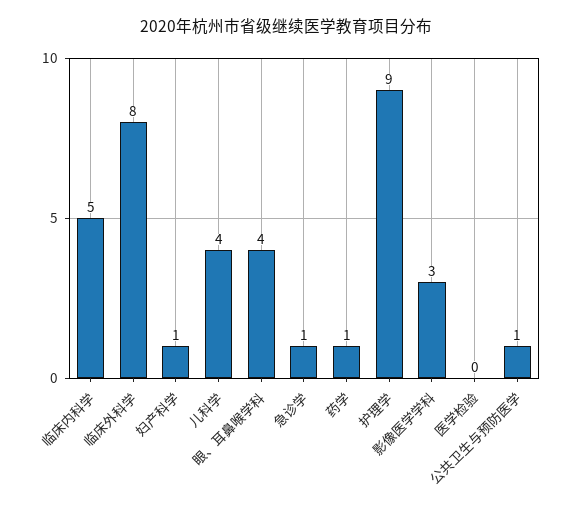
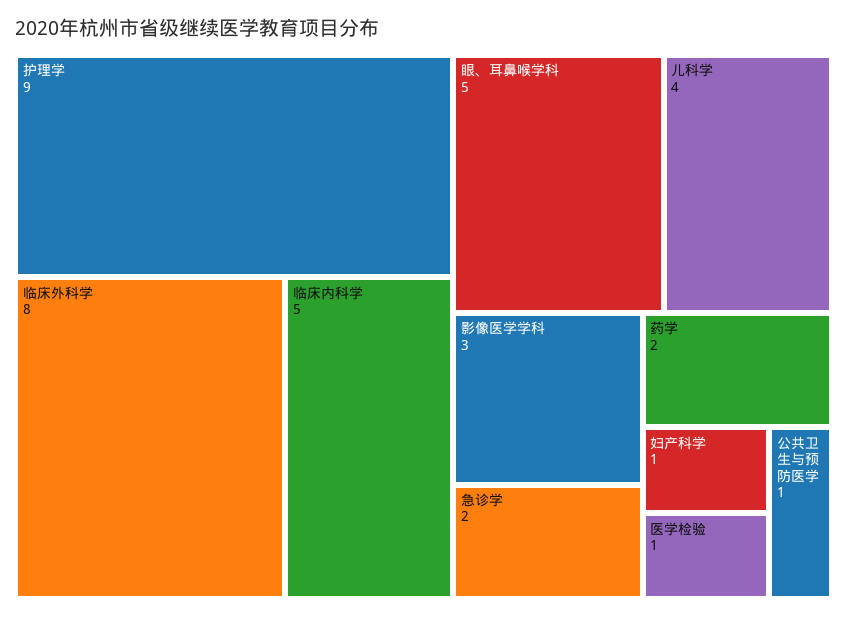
  {
    "临床内科学": 5,
    "临床外科学": 8,
    "妇产科学": 1,
    "儿科学": 4,
-   "眼、耳鼻喉学科": 4,
+   "眼、耳鼻喉学科": 5,
-   "急诊学": 1,
+   "急诊学": 2,
-   "药学": 1,
+   "药学": 2,
    "护理学": 9,
    "影像医学学科": 3,
-   "医学检验": 0,
+   "医学检验": 1,
    "公共卫生与预防医学": 1
  }

